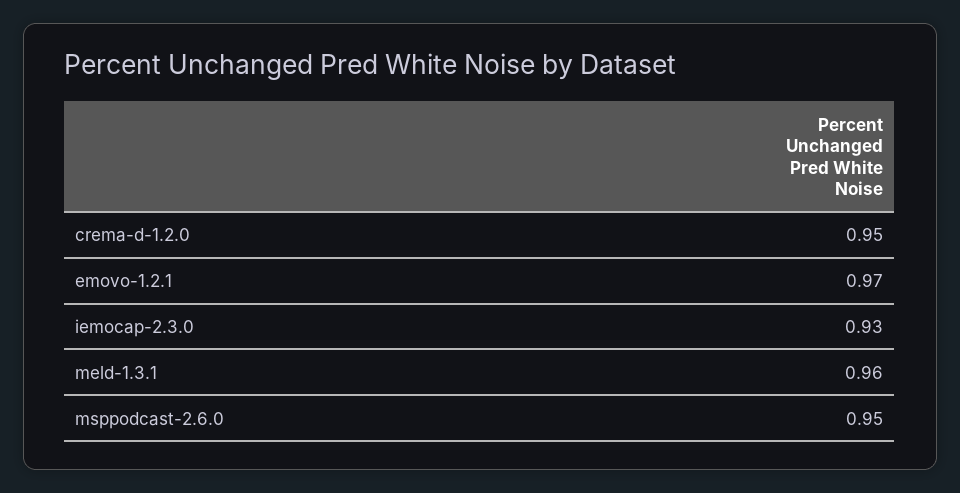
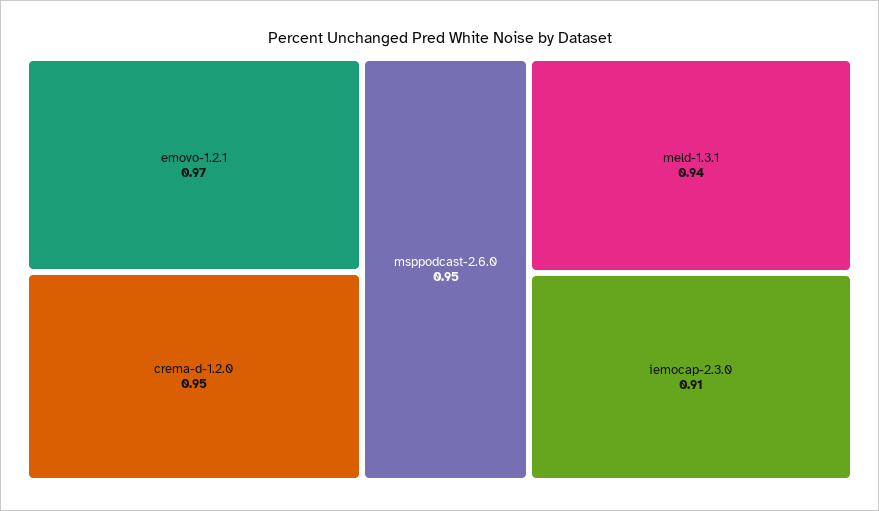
  {
    "crema-d-1.2.0": 0.95,
    "emovo-1.2.1": 0.97,
-   "iemocap-2.3.0": 0.93,
+   "iemocap-2.3.0": 0.91,
-   "meld-1.3.1": 0.96,
+   "meld-1.3.1": 0.94,
    "msppodcast-2.6.0": 0.95
  }

